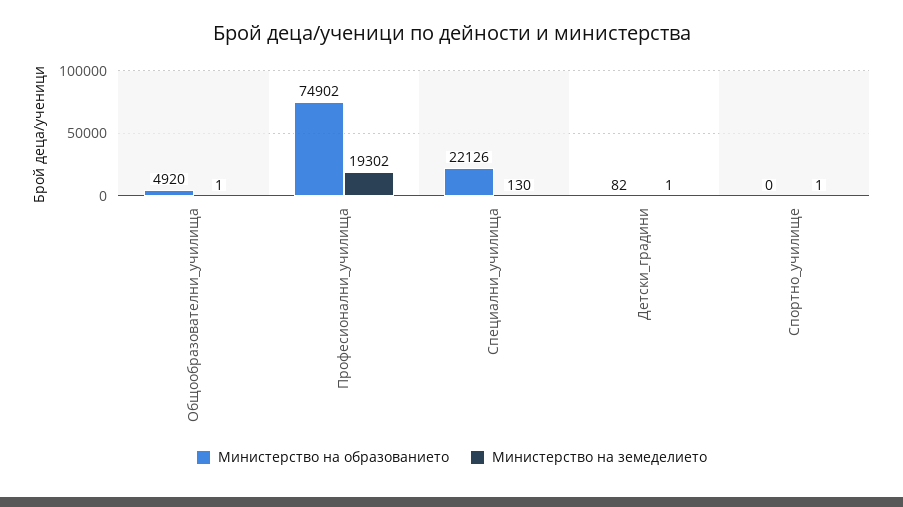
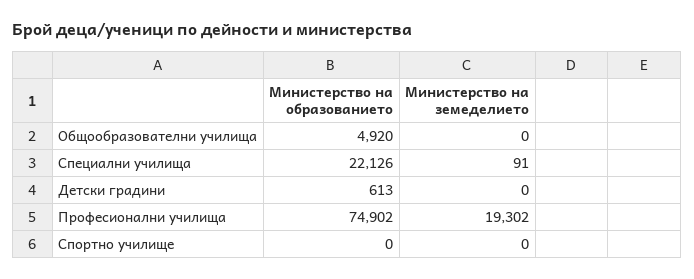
  {
    "Министерство на образованието": {
      "Общообразователни_училища": 4920,
      "Професионални_училища": 74902,
      "Специални_училища": 22126,
-     "Детски_градини": 82,
+     "Детски_градини": 613,
      "Спортно_училище": 0
    },
    "Министерство на земеделието": {
-     "Общообразователни_училища": 1,
+     "Общообразователни_училища": 0,
      "Професионални_училища": 19302,
-     "Специални_училища": 130,
+     "Специални_училища": 91,
-     "Детски_градини": 1,
+     "Детски_градини": 0,
-     "Спортно_училище": 1
+     "Спортно_училище": 0
    }
  }

